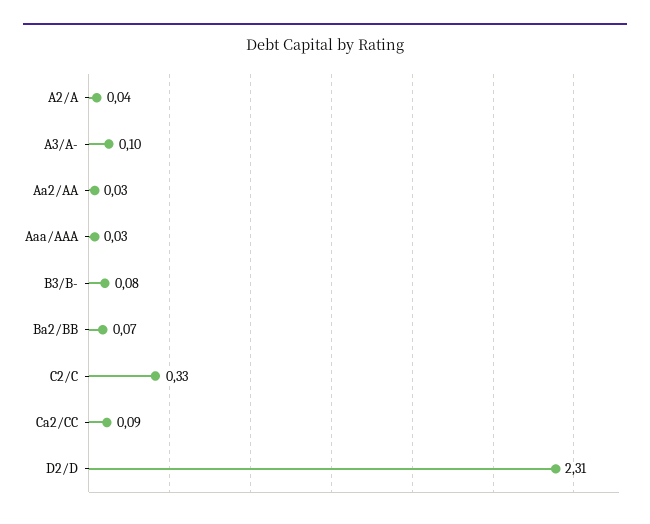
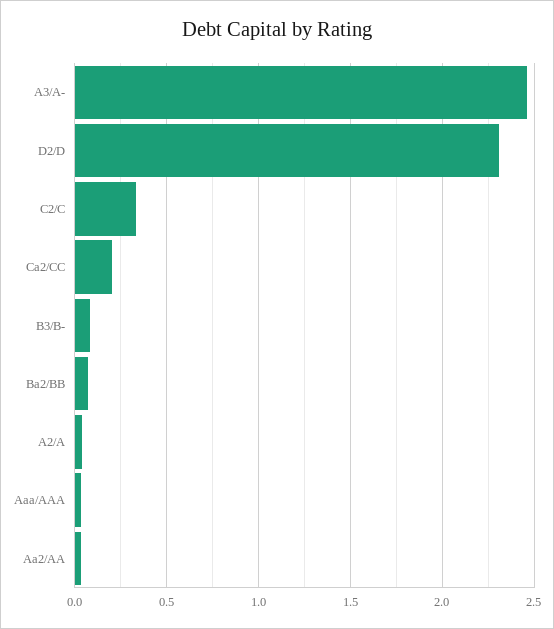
  {
    "A2/A": 0.04,
-   "A3/A-": 0.1,
+   "A3/A-": 2.45,
    "Aa2/AA": 0.03,
    "Aaa/AAA": 0.03,
    "B3/B-": 0.08,
    "Ba2/BB": 0.07,
    "C2/C": 0.33,
-   "Ca2/CC": 0.09,
+   "Ca2/CC": 0.2,
    "D2/D": 2.31
  }

